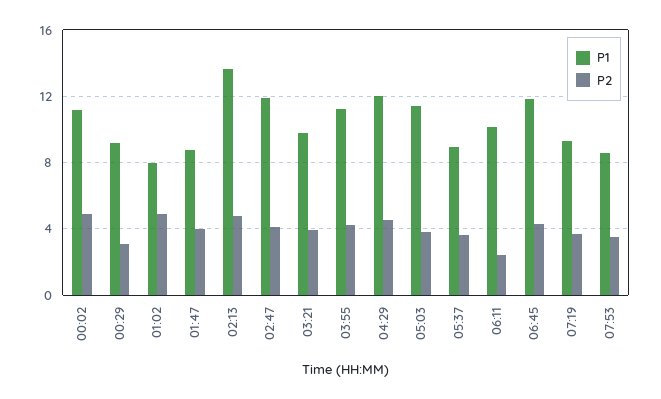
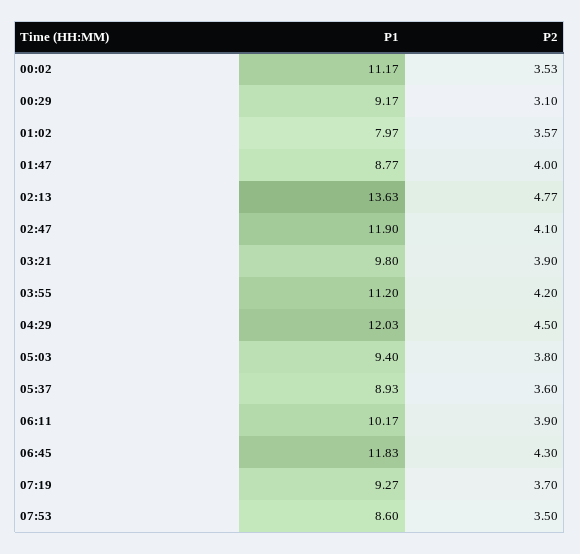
  {
    "P1": {
      "00:02": 11.17,
      "00:29": 9.17,
      "01:02": 7.97,
      "01:47": 8.77,
      "02:13": 13.63,
      "02:47": 11.9,
      "03:21": 9.8,
      "03:55": 11.2,
      "04:29": 12.03,
-     "05:03": 11.5,
+     "05:03": 9.4,
      "05:37": 8.93,
      "06:11": 10.17,
      "06:45": 11.83,
      "07:19": 9.27,
      "07:53": 8.6
    },
    "P2": {
-     "00:02": 5,
+     "00:02": 3.53,
      "00:29": 3.1,
-     "01:02": 5,
+     "01:02": 3.57,
      "01:47": 4,
      "02:13": 4.77,
      "02:47": 4.1,
      "03:21": 3.9,
      "03:55": 4.2,
      "04:29": 4.5,
      "05:03": 3.8,
      "05:37": 3.6,
-     "06:11": 2.5,
+     "06:11": 3.9,
      "06:45": 4.3,
      "07:19": 3.7,
      "07:53": 3.5
    }
  }

